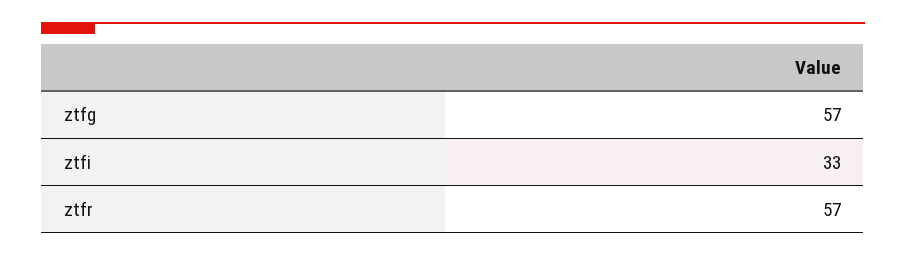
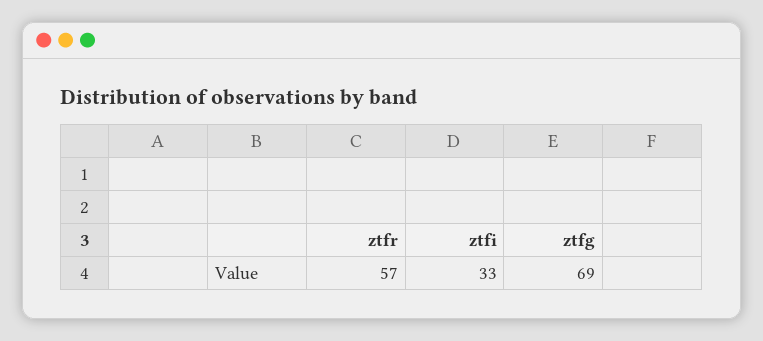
  {
-   "ztfg": 57,
+   "ztfg": 69,
    "ztfi": 33,
    "ztfr": 57
  }

